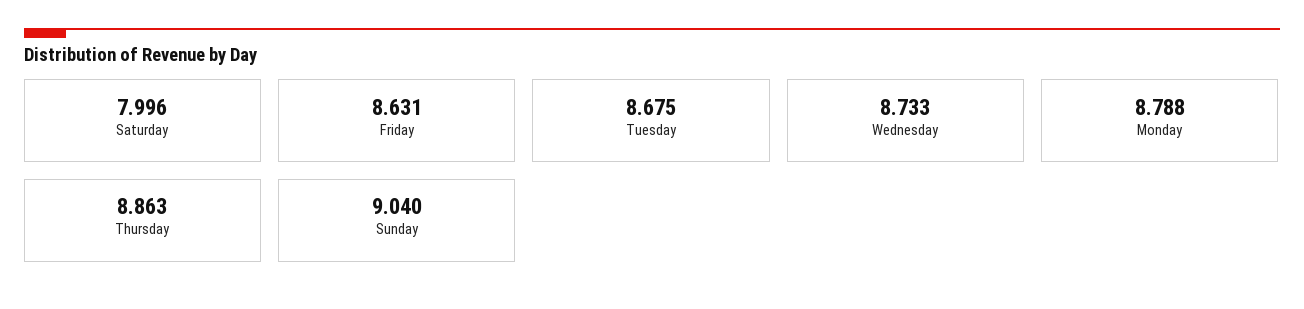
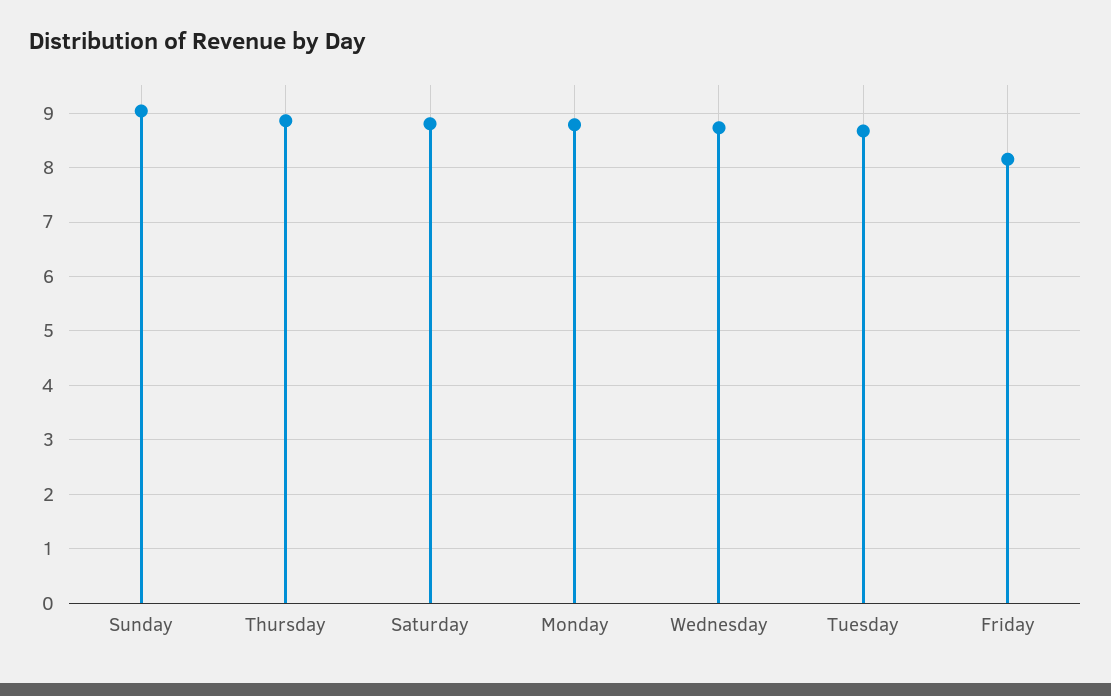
  {
-   "Saturday": 7.996,
+   "Saturday": 8.8,
-   "Friday": 8.631,
+   "Friday": 8.2,
    "Tuesday": 8.675,
    "Wednesday": 8.733,
    "Monday": 8.788,
    "Thursday": 8.863,
    "Sunday": 9.04
  }

